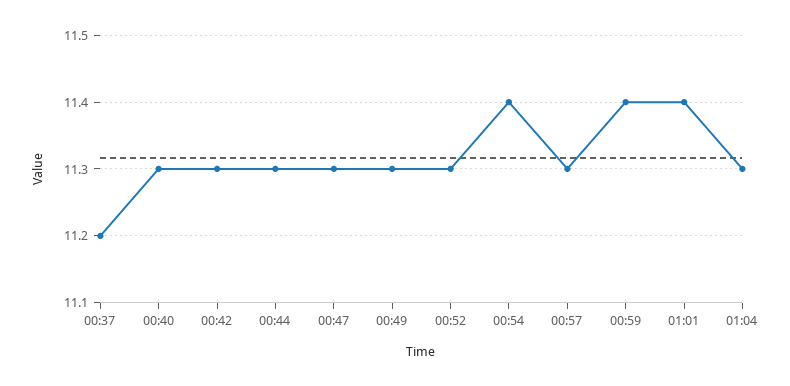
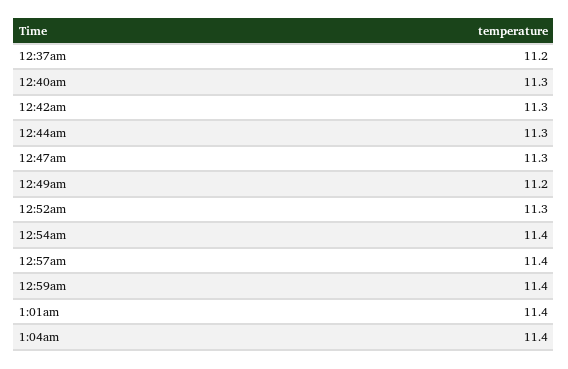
  {
    "00:37": 11.2,
    "00:40": 11.3,
    "00:42": 11.3,
    "00:44": 11.3,
    "00:47": 11.3,
-   "00:49": 11.3,
+   "00:49": 11.2,
    "00:52": 11.3,
    "00:54": 11.4,
-   "00:57": 11.3,
+   "00:57": 11.4,
    "00:59": 11.4,
    "01:01": 11.4,
-   "01:04": 11.3
+   "01:04": 11.4
  }

